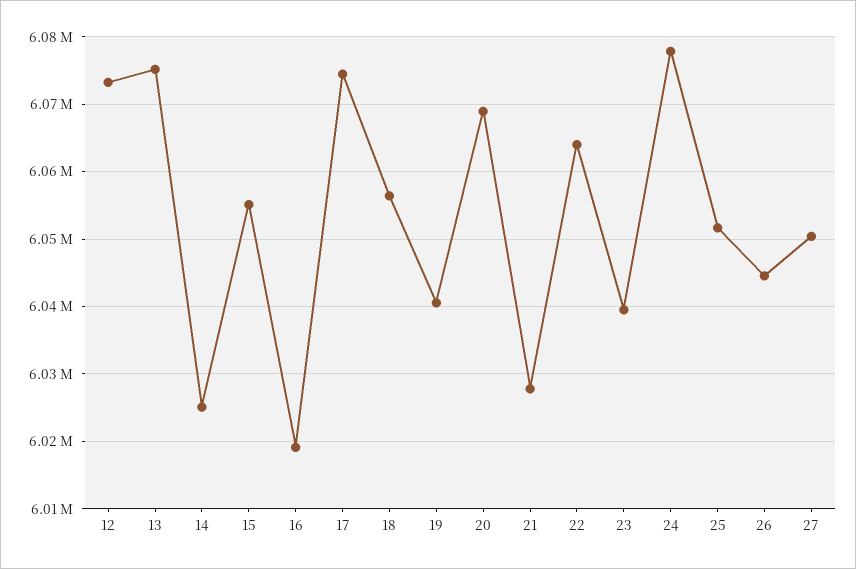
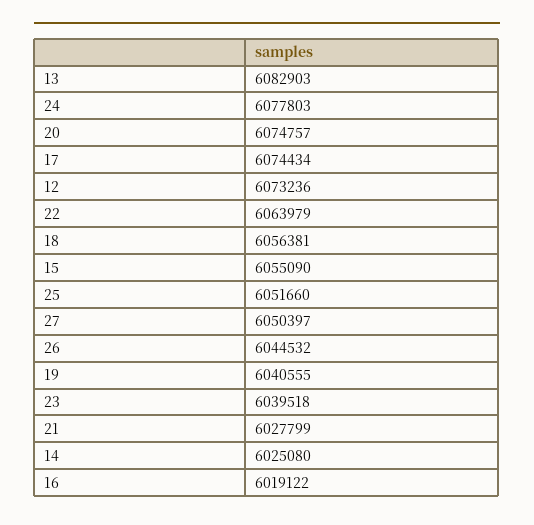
  {
    "12": 6073236,
-   "13": 6075000,
+   "13": 6082903,
    "14": 6025080,
    "15": 6055090,
    "16": 6019122,
    "17": 6074434,
    "18": 6056381,
    "19": 6040555,
-   "20": 6069000,
+   "20": 6074757,
    "21": 6027799,
    "22": 6063979,
    "23": 6039518,
    "24": 6077803,
    "25": 6051660,
    "26": 6044532,
    "27": 6050397
  }

